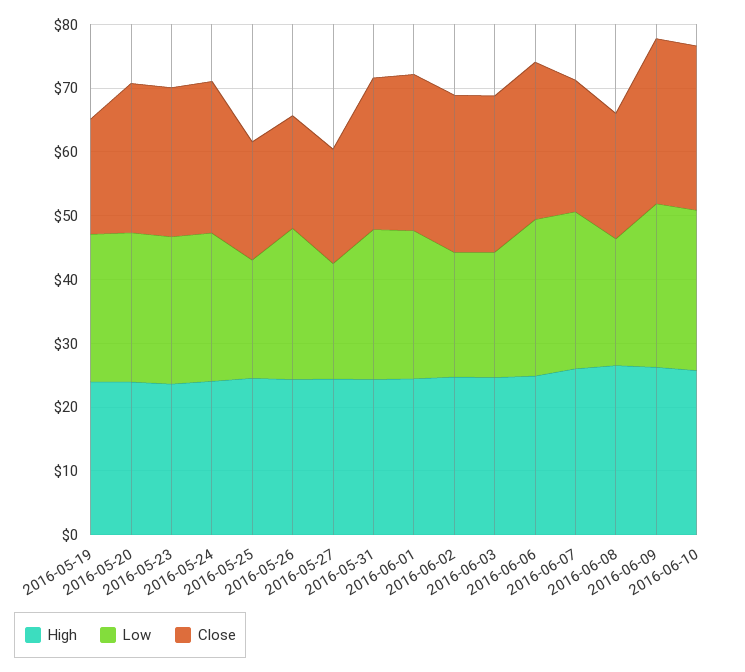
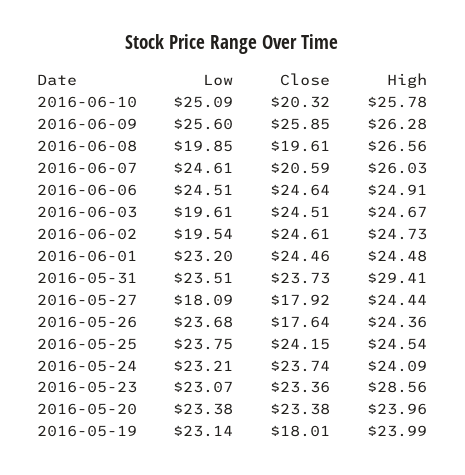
  {
    "High": {
      "2016-05-19": 23.99,
      "2016-05-20": 23.96,
-     "2016-05-23": 24,
+     "2016-05-23": 28.56,
      "2016-05-24": 24.09,
      "2016-05-25": 24.54,
      "2016-05-26": 24.36,
      "2016-05-27": 24.44,
-     "2016-05-31": 24,
+     "2016-05-31": 29.41,
      "2016-06-01": 24.48,
      "2016-06-02": 24.73,
      "2016-06-03": 24.67,
      "2016-06-06": 24.91,
      "2016-06-07": 26.03,
      "2016-06-08": 26.56,
      "2016-06-09": 26.28,
      "2016-06-10": 25.78
    },
    "Low": {
      "2016-05-19": 23.14,
      "2016-05-20": 23.38,
      "2016-05-23": 23.07,
      "2016-05-24": 23.21,
-     "2016-05-25": 18,
+     "2016-05-25": 23.75,
      "2016-05-26": 23.68,
      "2016-05-27": 18.09,
      "2016-05-31": 23.51,
      "2016-06-01": 23.2,
      "2016-06-02": 19.54,
      "2016-06-03": 19.61,
      "2016-06-06": 24.51,
      "2016-06-07": 24.61,
      "2016-06-08": 19.85,
      "2016-06-09": 25.6,
      "2016-06-10": 25.09
    },
    "Close": {
      "2016-05-19": 18.01,
      "2016-05-20": 23.38,
      "2016-05-23": 23.36,
      "2016-05-24": 23.74,
-     "2016-05-25": 18,
+     "2016-05-25": 24.15,
      "2016-05-26": 17.64,
      "2016-05-27": 17.92,
      "2016-05-31": 23.73,
      "2016-06-01": 24.46,
      "2016-06-02": 24.61,
      "2016-06-03": 24.51,
      "2016-06-06": 24.64,
      "2016-06-07": 20.59,
      "2016-06-08": 19.61,
      "2016-06-09": 25.85,
-     "2016-06-10": 26
+     "2016-06-10": 20.32
    }
  }

